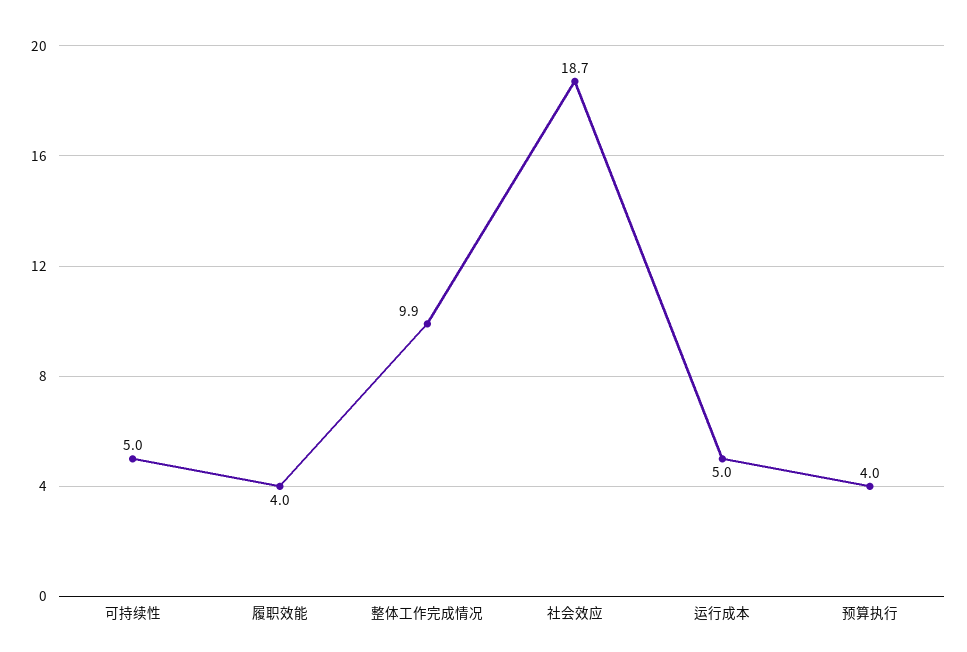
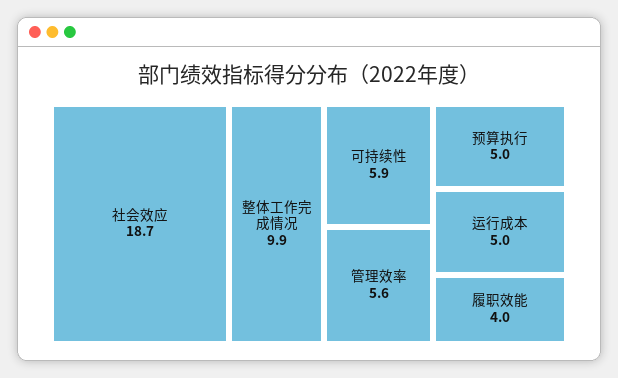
  {
-   "可持续性": 5,
+   "可持续性": 5.9,
    "履职效能": 4,
    "整体工作完成情况": 9.9,
    "社会效应": 18.7,
    "运行成本": 5,
-   "预算执行": 4
+   "预算执行": 5,
+   "管理效率": 5.6
  }

